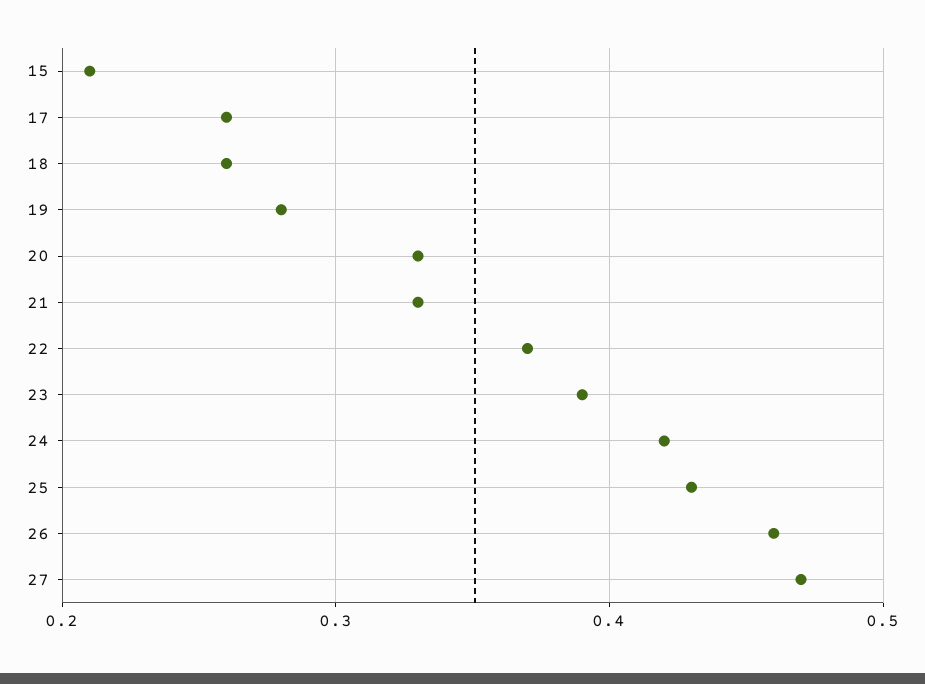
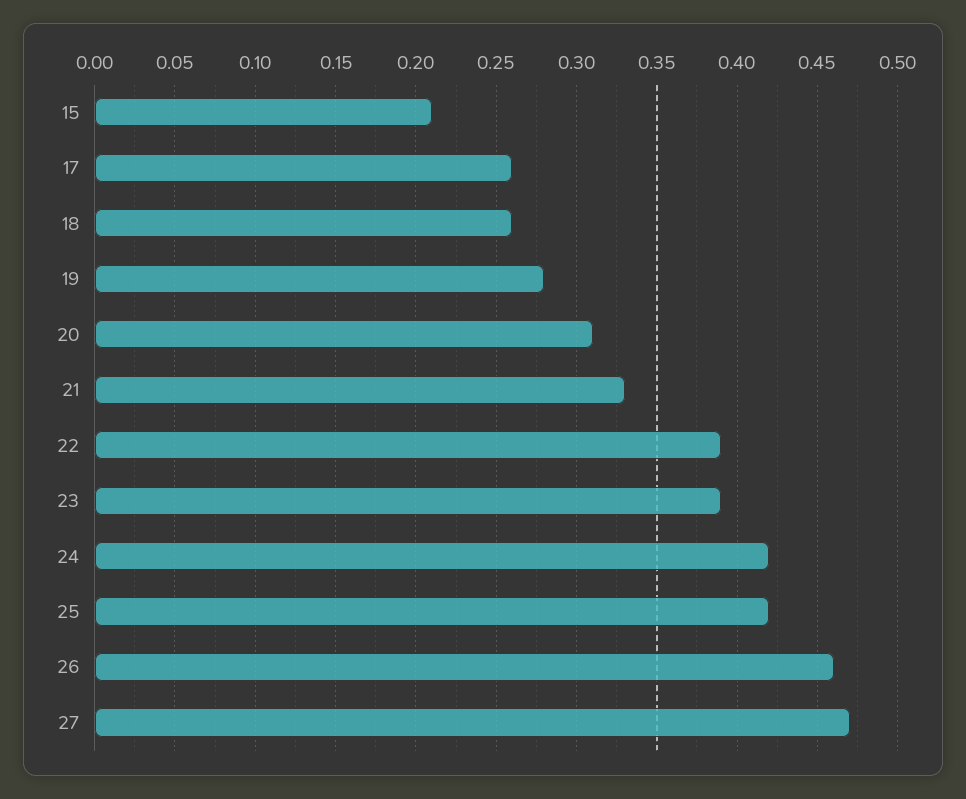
  {
    "15": 0.21,
    "17": 0.26,
    "18": 0.26,
    "19": 0.28,
-   "20": 0.33,
+   "20": 0.31,
    "21": 0.33,
-   "22": 0.37,
+   "22": 0.39,
    "23": 0.39,
    "24": 0.42,
-   "25": 0.43,
+   "25": 0.42,
    "26": 0.46,
    "27": 0.47
  }

